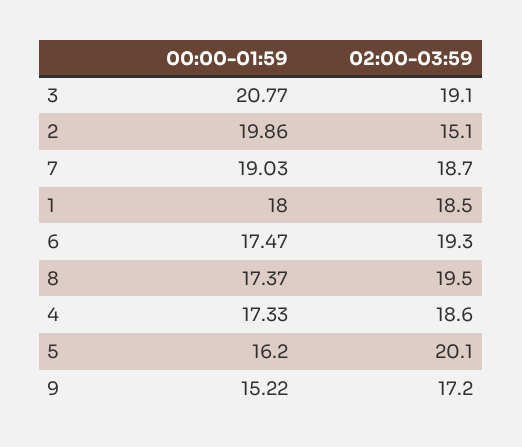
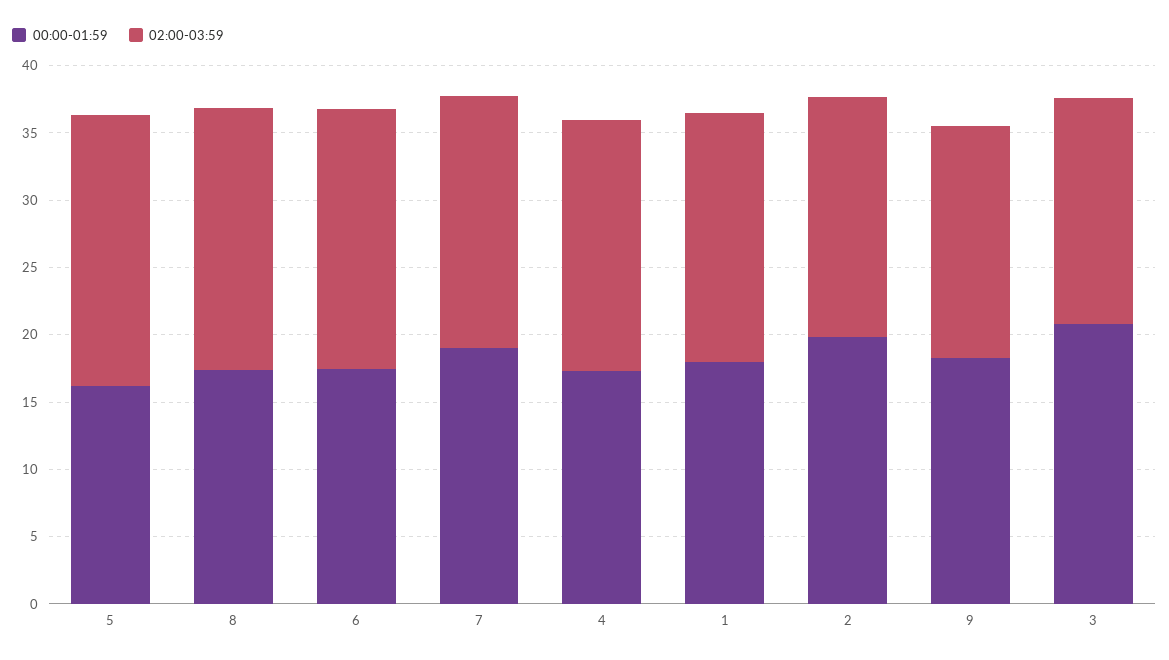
  {
    "00:00-01:59": {
      "3": 20.77,
      "2": 19.86,
      "7": 19.03,
      "1": 18,
      "6": 17.47,
      "8": 17.37,
      "4": 17.33,
      "5": 16.2,
-     "9": 15.22
+     "9": 18
    },
    "02:00-03:59": {
-     "3": 19.1,
+     "3": 17,
-     "2": 15.1,
+     "2": 18,
      "7": 18.7,
      "1": 18.5,
      "6": 19.3,
      "8": 19.5,
      "4": 18.6,
      "5": 20.1,
      "9": 17.2
    }
  }

